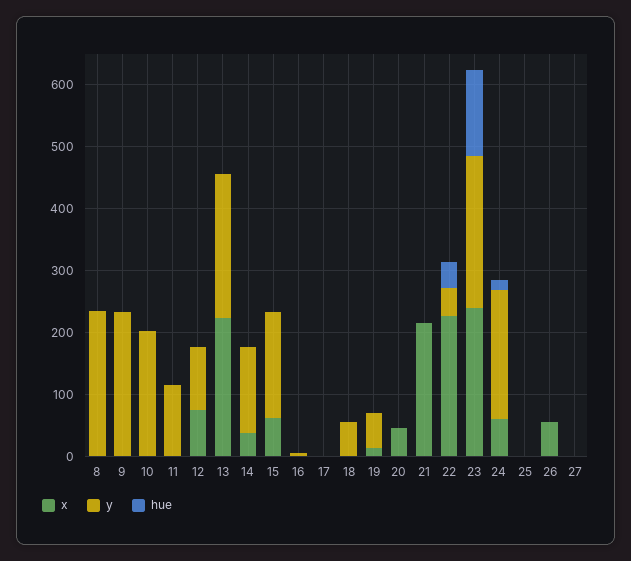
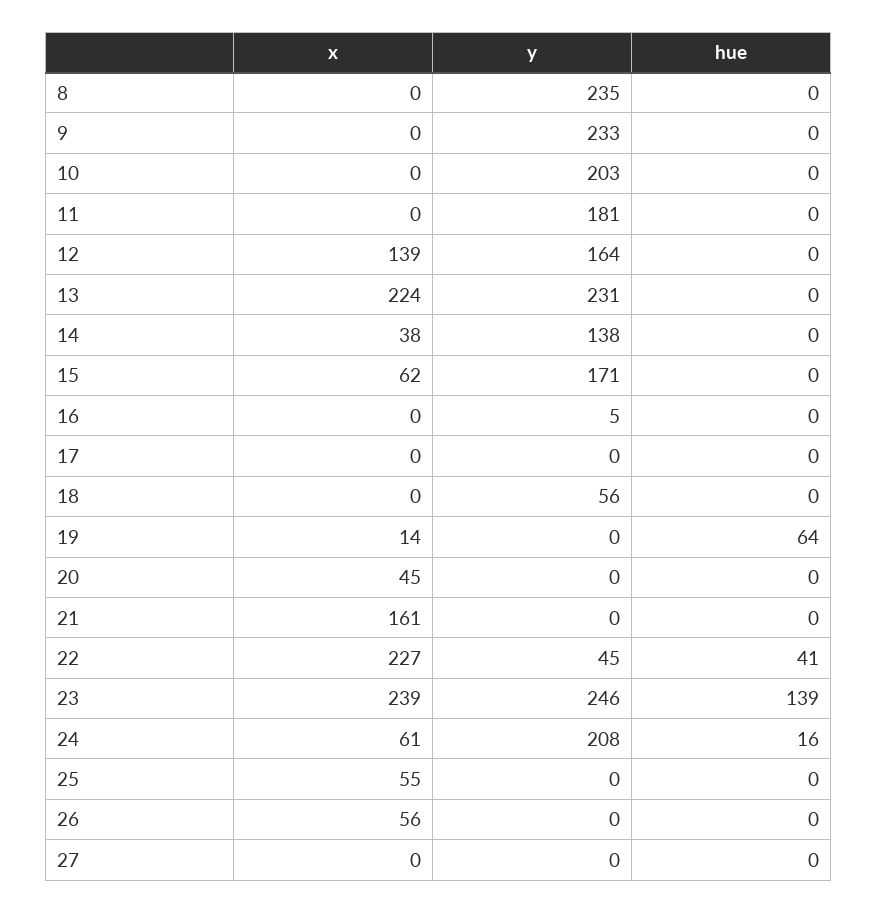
  {
    "x": {
      "8": 0,
      "9": 0,
      "10": 0,
      "11": 0,
-     "12": 80,
+     "12": 139,
      "13": 224,
      "14": 38,
      "15": 62,
      "16": 0,
      "17": 0,
      "18": 0,
      "19": 14,
      "20": 45,
-     "21": 220,
+     "21": 161,
      "22": 227,
      "23": 239,
      "24": 61,
-     "25": 0,
+     "25": 55,
      "26": 56,
      "27": 0
    },
    "y": {
      "8": 235,
      "9": 233,
      "10": 203,
-     "11": 120,
+     "11": 181,
-     "12": 100,
+     "12": 164,
      "13": 231,
      "14": 138,
      "15": 171,
      "16": 5,
      "17": 0,
      "18": 56,
-     "19": 60,
+     "19": 0,
      "20": 0,
      "21": 0,
      "22": 45,
      "23": 246,
      "24": 208,
      "25": 0,
      "26": 0,
      "27": 0
    },
    "hue": {
      "8": 0,
      "9": 0,
      "10": 0,
      "11": 0,
      "12": 0,
      "13": 0,
      "14": 0,
      "15": 0,
      "16": 0,
      "17": 0,
      "18": 0,
-     "19": 0,
+     "19": 64,
      "20": 0,
      "21": 0,
      "22": 41,
      "23": 139,
      "24": 16,
      "25": 0,
      "26": 0,
      "27": 0
    }
  }

